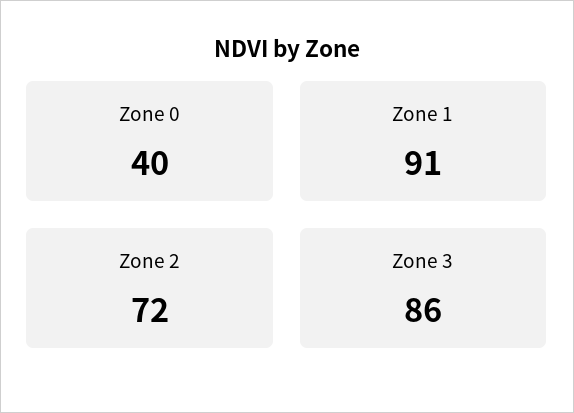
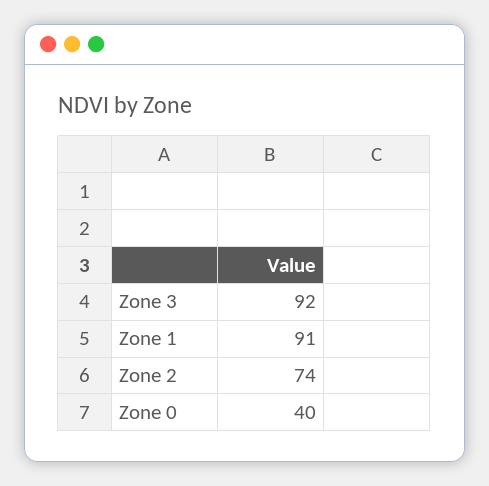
  {
    "Zone 0": 40,
    "Zone 1": 91,
-   "Zone 2": 72,
+   "Zone 2": 74,
-   "Zone 3": 86
+   "Zone 3": 92
  }

